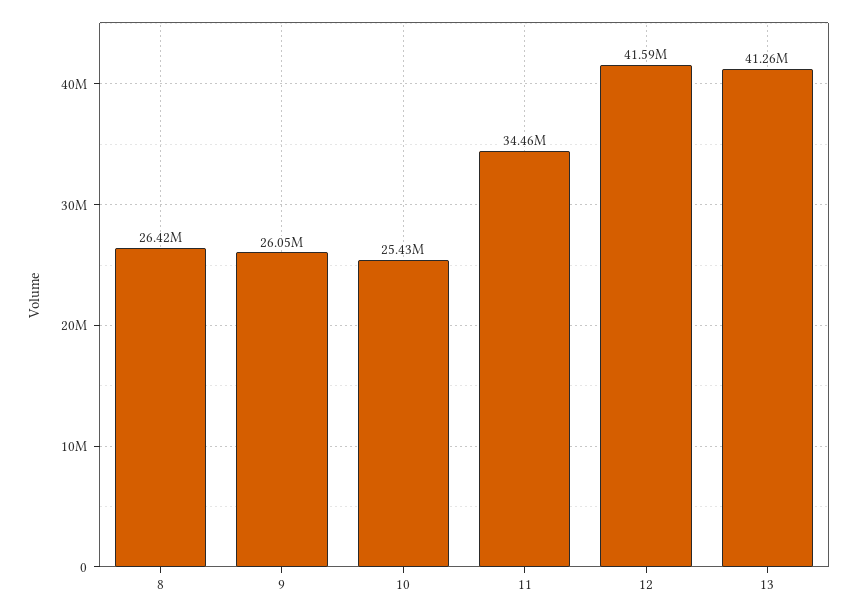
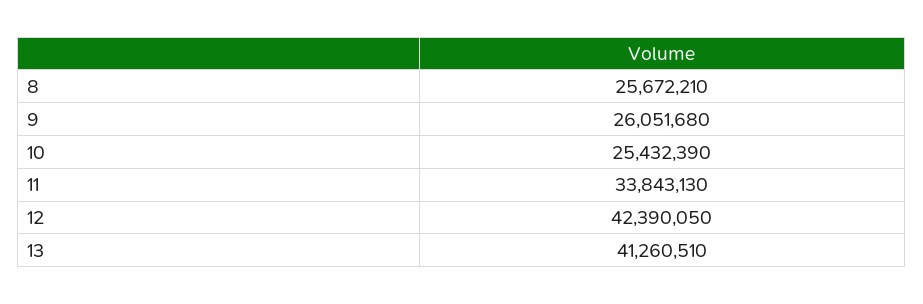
  {
-   "8": 26420000,
+   "8": 25672210,
    "9": 26051680,
    "10": 25432390,
-   "11": 34460000,
+   "11": 33843130,
-   "12": 41590000,
+   "12": 42390050,
    "13": 41260510
  }

